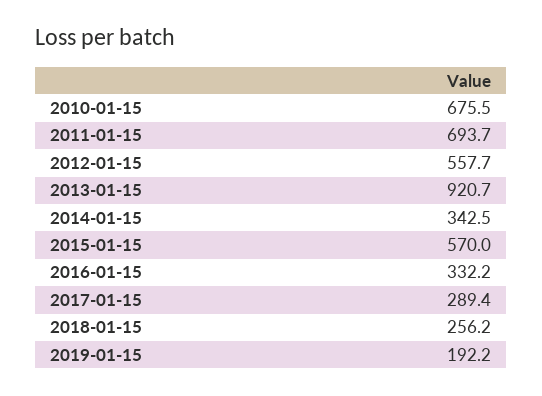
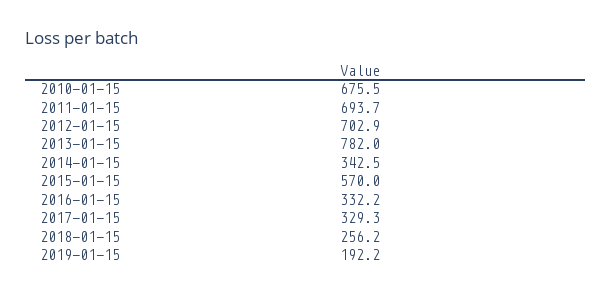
  {
    "2010-01-15": 675.5,
    "2011-01-15": 693.7,
-   "2012-01-15": 557.7,
+   "2012-01-15": 702.9,
-   "2013-01-15": 920.7,
+   "2013-01-15": 782,
    "2014-01-15": 342.5,
    "2015-01-15": 570,
    "2016-01-15": 332.2,
-   "2017-01-15": 289.4,
+   "2017-01-15": 329.3,
    "2018-01-15": 256.2,
    "2019-01-15": 192.2
  }

